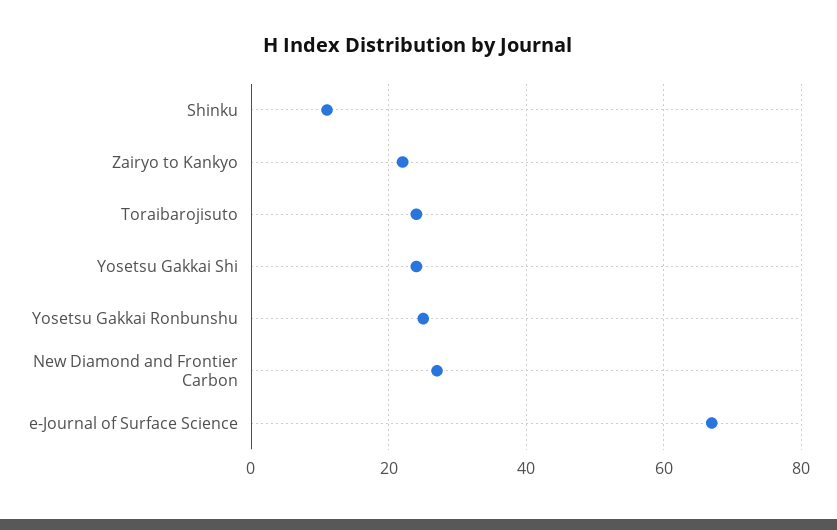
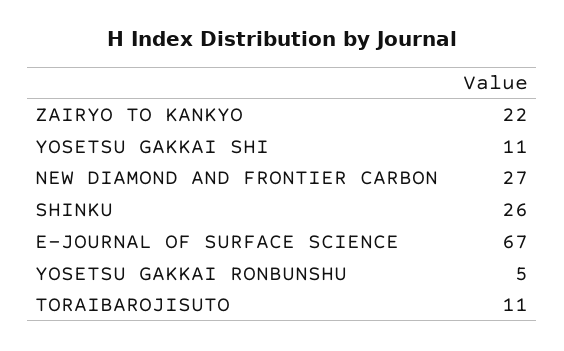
  {
-   "Shinku": 10,
+   "Shinku": 26,
    "Zairyo to Kankyo": 22,
-   "Toraibarojisuto": 25,
+   "Toraibarojisuto": 11,
-   "Yosetsu Gakkai Shi": 25,
+   "Yosetsu Gakkai Shi": 11,
-   "Yosetsu Gakkai Ronbunshu": 25,
+   "Yosetsu Gakkai Ronbunshu": 5,
    "New Diamond and Frontier Carbon": 27,
    "e-Journal of Surface Science": 67
  }

